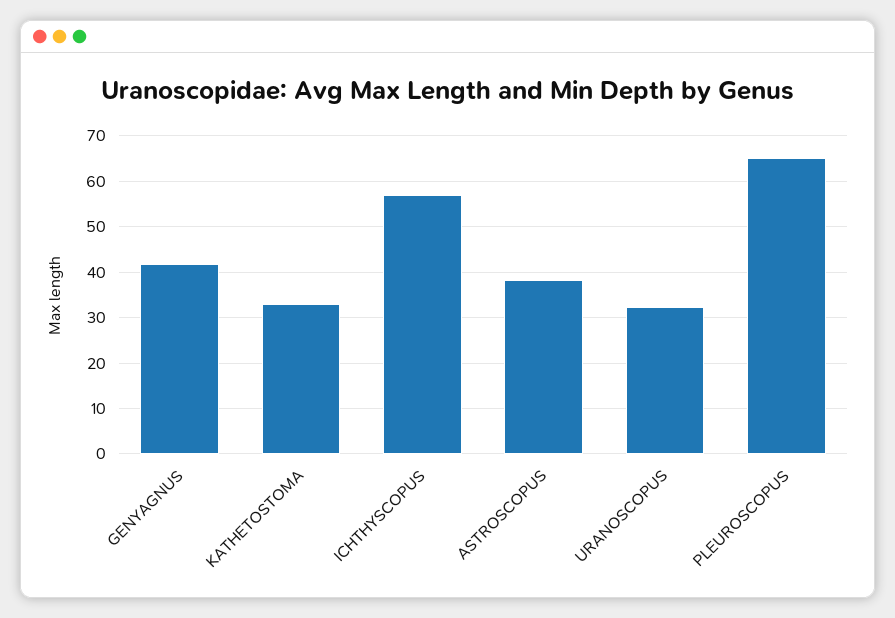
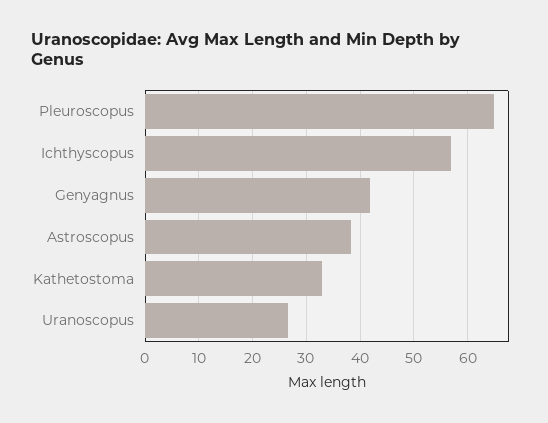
  {
    "GENYAGNUS": 42,
    "KATHETOSTOMA": 34,
    "ICHTHYSCOPUS": 56,
    "ASTROSCOPUS": 38,
-   "URANOSCOPUS": 32,
+   "URANOSCOPUS": 26,
    "PLEUROSCOPUS": 66
  }

